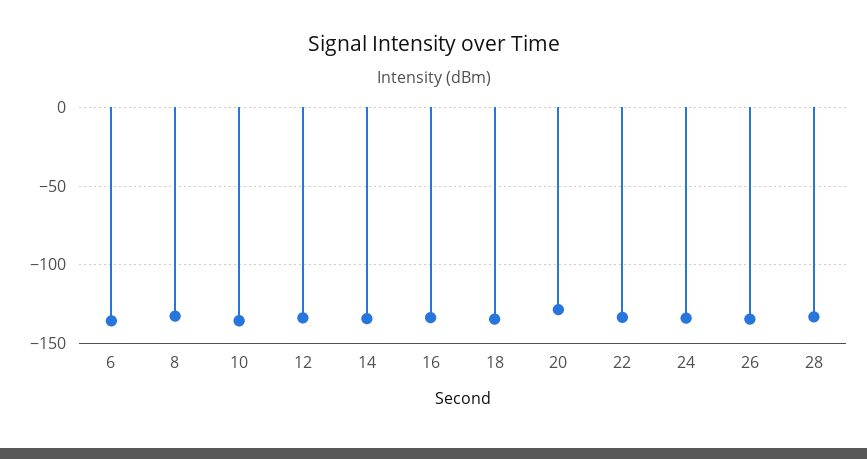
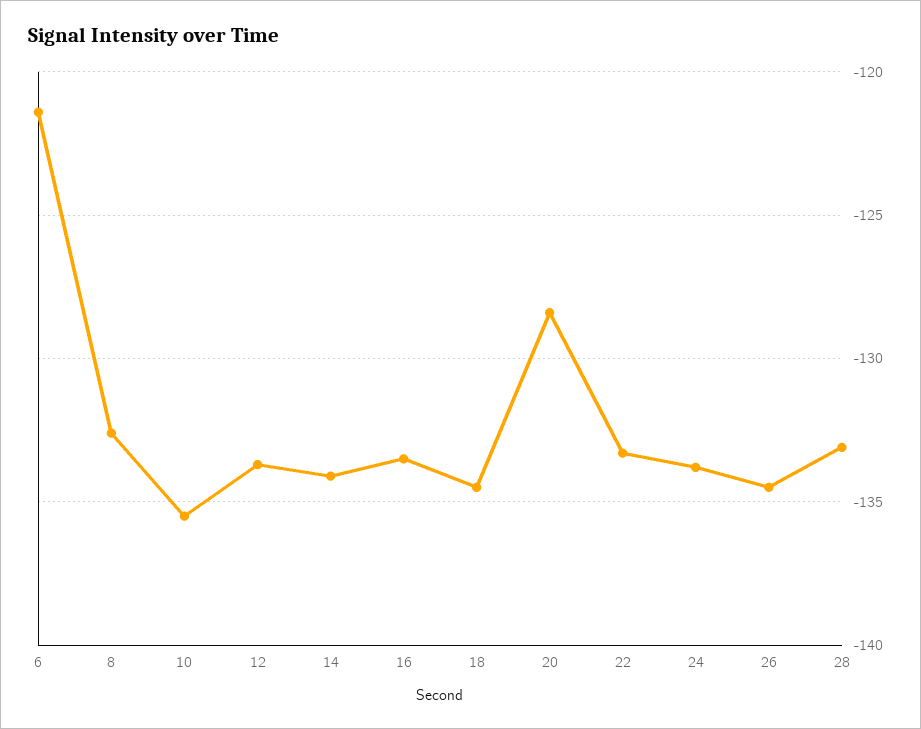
  {
-   "6": -135,
+   "6": -121.5,
    "8": -132.5,
    "10": -135.5,
    "12": -133.5,
    "14": -134,
    "16": -133.5,
    "18": -134.5,
    "20": -128.5,
    "22": -133.5,
    "24": -134,
    "26": -134.5,
    "28": -133
  }

